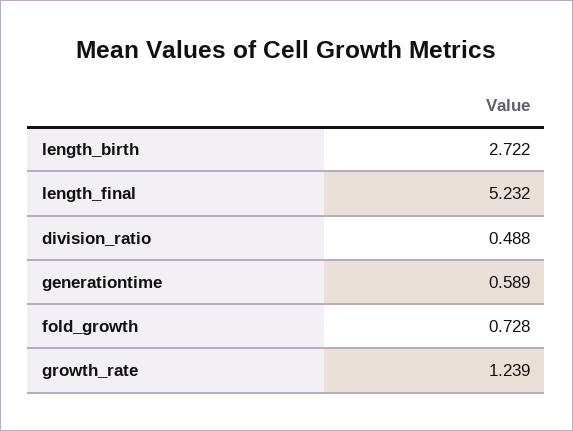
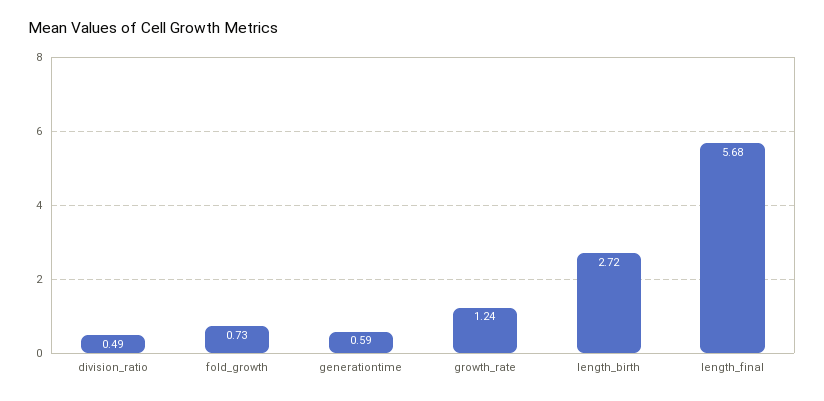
  {
    "length_birth": 2.722,
-   "length_final": 5.232,
+   "length_final": 5.68,
    "division_ratio": 0.488,
    "generationtime": 0.589,
    "fold_growth": 0.728,
    "growth_rate": 1.239
  }

